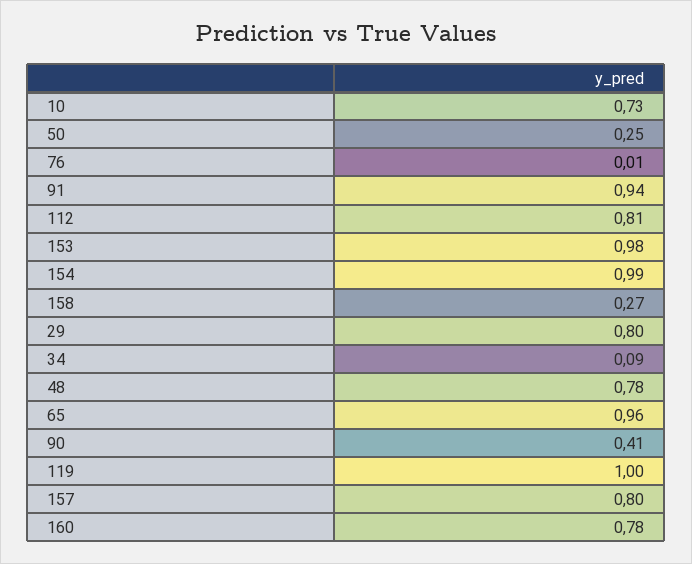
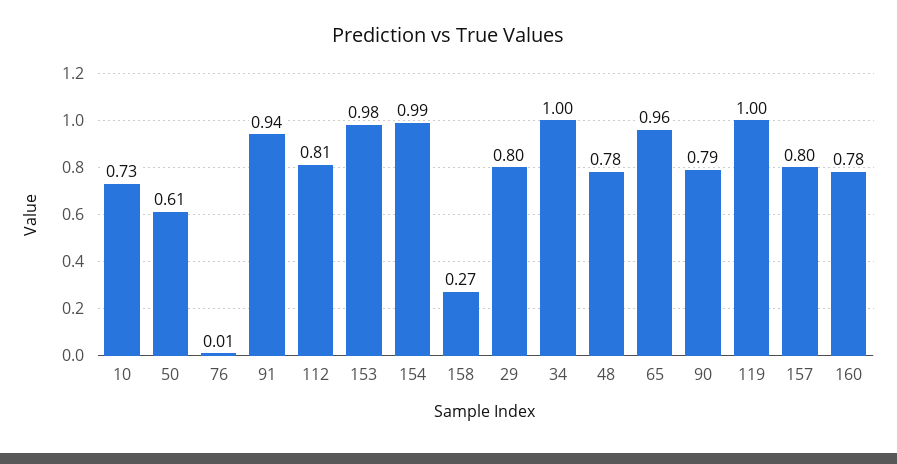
  {
    "10": 0.73,
-   "50": 0.25,
+   "50": 0.61,
    "76": 0.01,
    "91": 0.94,
    "112": 0.81,
    "153": 0.98,
    "154": 0.99,
    "158": 0.27,
    "29": 0.8,
-   "34": 0.09,
+   "34": 1,
    "48": 0.78,
    "65": 0.96,
-   "90": 0.41,
+   "90": 0.79,
    "119": 1,
    "157": 0.8,
    "160": 0.78
  }

